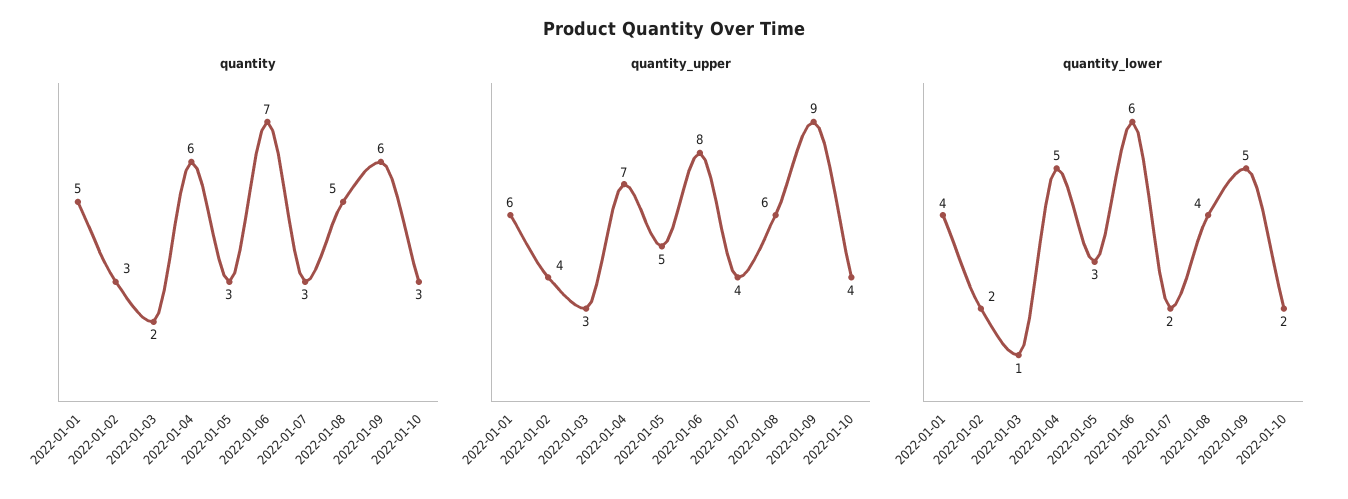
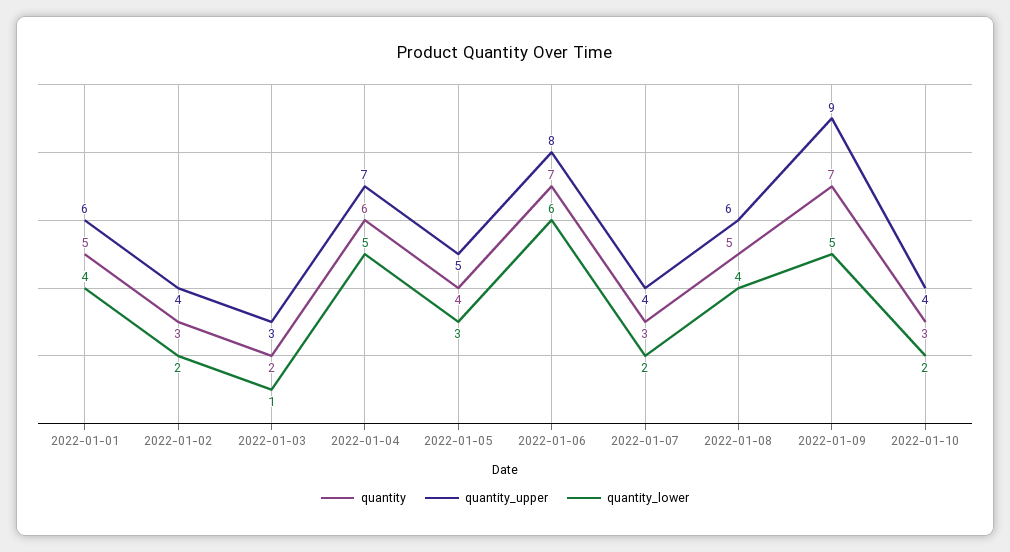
  {
    "quantity": {
      "2022-01-01": 5,
      "2022-01-02": 3,
      "2022-01-03": 2,
      "2022-01-04": 6,
-     "2022-01-05": 3,
+     "2022-01-05": 4,
      "2022-01-06": 7,
      "2022-01-07": 3,
      "2022-01-08": 5,
-     "2022-01-09": 6,
+     "2022-01-09": 7,
      "2022-01-10": 3
    },
    "quantity_upper": {
      "2022-01-01": 6,
      "2022-01-02": 4,
      "2022-01-03": 3,
      "2022-01-04": 7,
      "2022-01-05": 5,
      "2022-01-06": 8,
      "2022-01-07": 4,
      "2022-01-08": 6,
      "2022-01-09": 9,
      "2022-01-10": 4
    },
    "quantity_lower": {
      "2022-01-01": 4,
      "2022-01-02": 2,
      "2022-01-03": 1,
      "2022-01-04": 5,
      "2022-01-05": 3,
      "2022-01-06": 6,
      "2022-01-07": 2,
      "2022-01-08": 4,
      "2022-01-09": 5,
      "2022-01-10": 2
    }
  }

